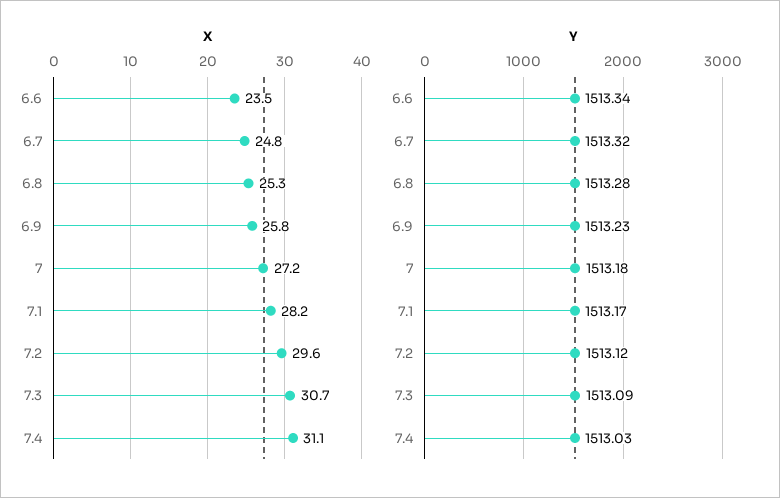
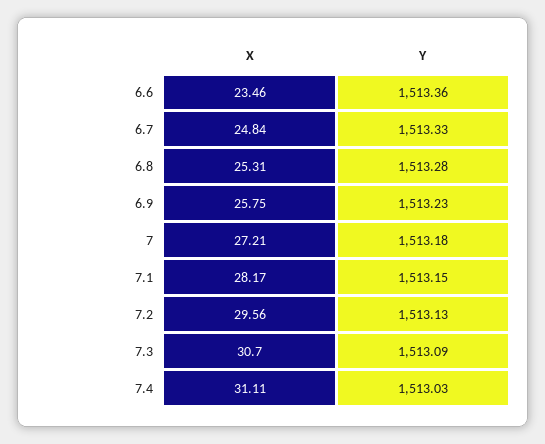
  {
    "X": {
      "6.6": 23.46,
      "6.7": 24.84,
      "6.8": 25.31,
      "6.9": 25.75,
      "7": 27.21,
      "7.1": 28.17,
      "7.2": 29.56,
      "7.3": 30.7,
      "7.4": 31.11
    },
    "Y": {
-     "6.6": 1513.34,
+     "6.6": 1513.36,
-     "6.7": 1513.32,
+     "6.7": 1513.33,
      "6.8": 1513.28,
      "6.9": 1513.23,
      "7": 1513.18,
-     "7.1": 1513.17,
+     "7.1": 1513.15,
-     "7.2": 1513.12,
+     "7.2": 1513.13,
      "7.3": 1513.09,
      "7.4": 1513.03
    }
  }

